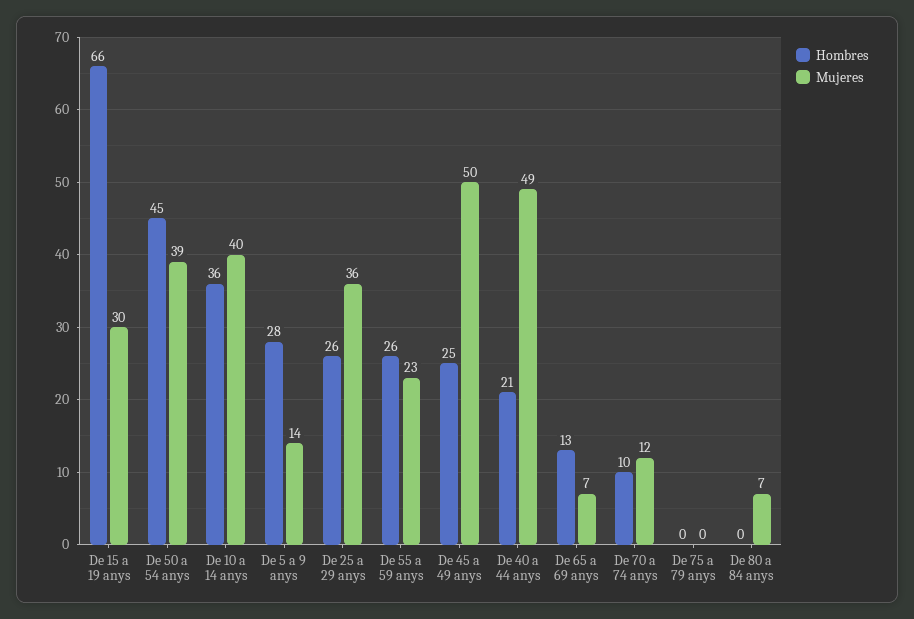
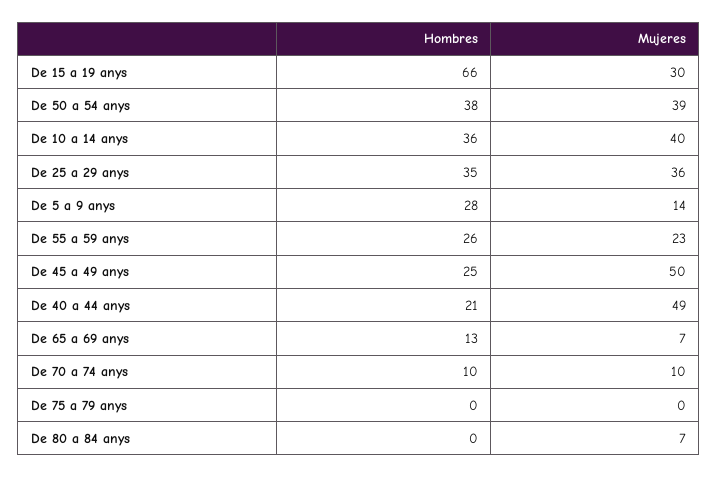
  {
    "Hombres": {
      "De 15 a 19 anys": 66,
-     "De 50 a 54 anys": 45,
+     "De 50 a 54 anys": 38,
      "De 10 a 14 anys": 36,
      "De 5 a 9 anys": 28,
-     "De 25 a 29 anys": 26,
+     "De 25 a 29 anys": 35,
      "De 55 a 59 anys": 26,
      "De 45 a 49 anys": 25,
      "De 40 a 44 anys": 21,
      "De 65 a 69 anys": 13,
      "De 70 a 74 anys": 10,
      "De 75 a 79 anys": 0,
      "De 80 a 84 anys": 0
    },
    "Mujeres": {
      "De 15 a 19 anys": 30,
      "De 50 a 54 anys": 39,
      "De 10 a 14 anys": 40,
      "De 5 a 9 anys": 14,
      "De 25 a 29 anys": 36,
      "De 55 a 59 anys": 23,
      "De 45 a 49 anys": 50,
      "De 40 a 44 anys": 49,
      "De 65 a 69 anys": 7,
-     "De 70 a 74 anys": 12,
+     "De 70 a 74 anys": 10,
      "De 75 a 79 anys": 0,
      "De 80 a 84 anys": 7
    }
  }

